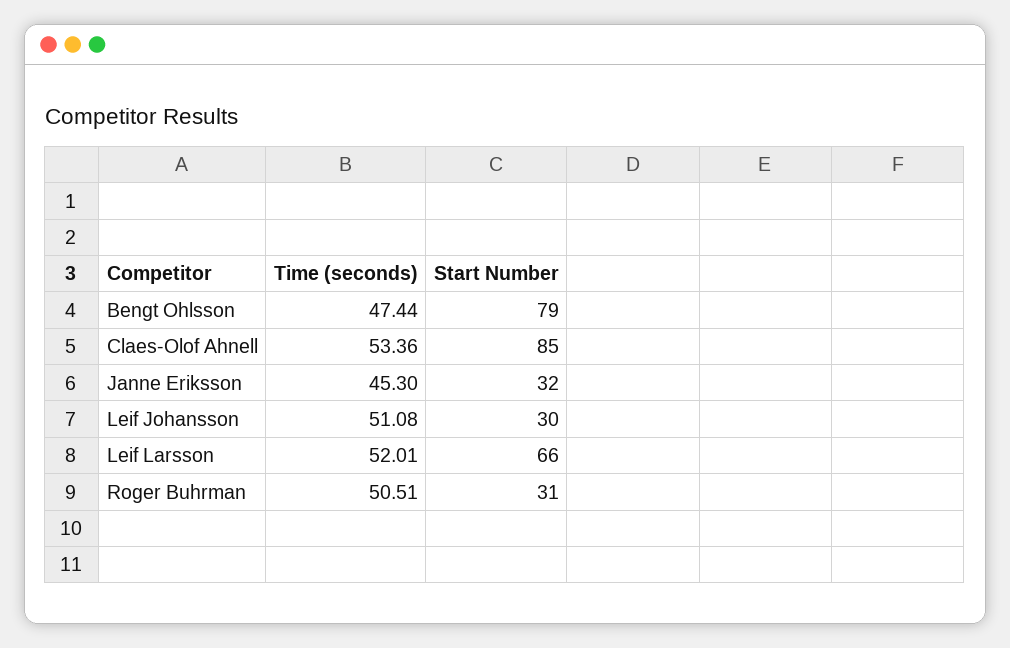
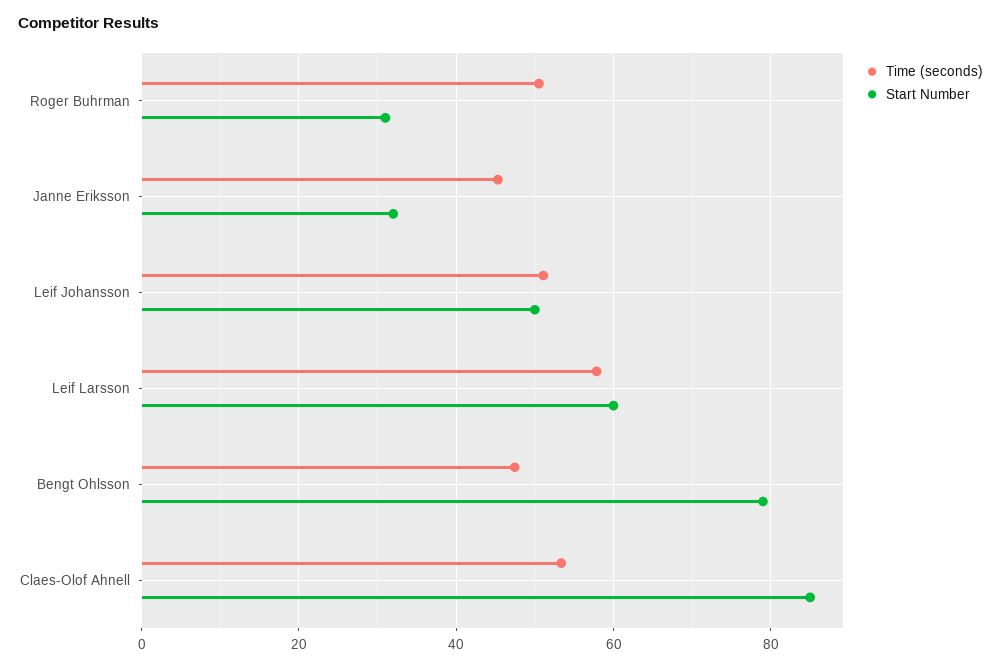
  {
    "Time (seconds)": {
      "Bengt Ohlsson": 47.44,
      "Claes-Olof Ahnell": 53.36,
      "Janne Eriksson": 45.3,
      "Leif Johansson": 51.08,
-     "Leif Larsson": 52.01,
+     "Leif Larsson": 58,
      "Roger Buhrman": 50.51
    },
    "Start Number": {
      "Bengt Ohlsson": 79,
      "Claes-Olof Ahnell": 85,
      "Janne Eriksson": 32,
-     "Leif Johansson": 30,
+     "Leif Johansson": 50,
-     "Leif Larsson": 66,
+     "Leif Larsson": 60,
      "Roger Buhrman": 31
    }
  }

